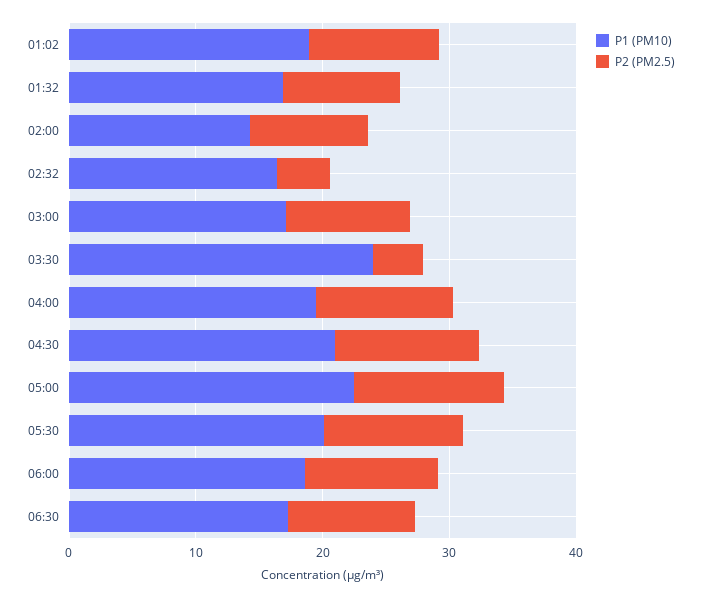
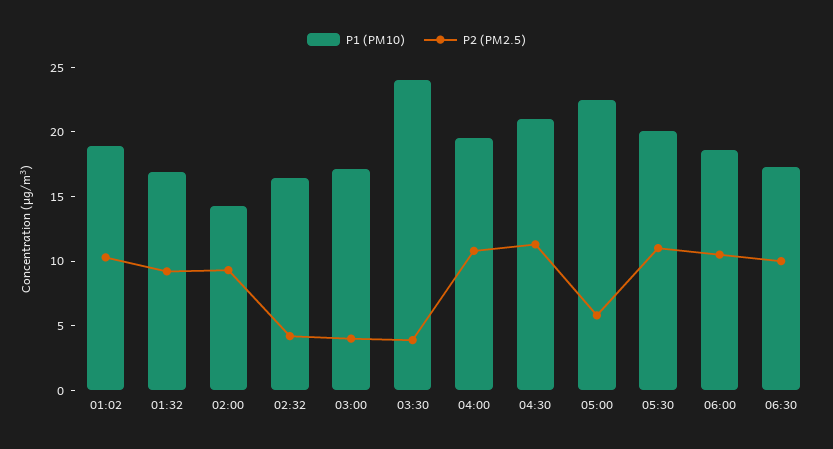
  {
    "P1 (PM10)": {
      "01:02": 19,
      "01:32": 17,
      "02:00": 14,
      "02:32": 16,
      "03:00": 17,
      "03:30": 24,
      "04:00": 20,
      "04:30": 21,
      "05:00": 23,
      "05:30": 20,
      "06:00": 19,
      "06:30": 17
    },
    "P2 (PM2.5)": {
      "01:02": 10,
      "01:32": 9,
      "02:00": 9,
      "02:32": 4,
-     "03:00": 10,
+     "03:00": 4,
      "03:30": 4,
      "04:00": 11,
      "04:30": 11,
-     "05:00": 12,
+     "05:00": 6,
      "05:30": 11,
      "06:00": 11,
      "06:30": 10
    }
  }

